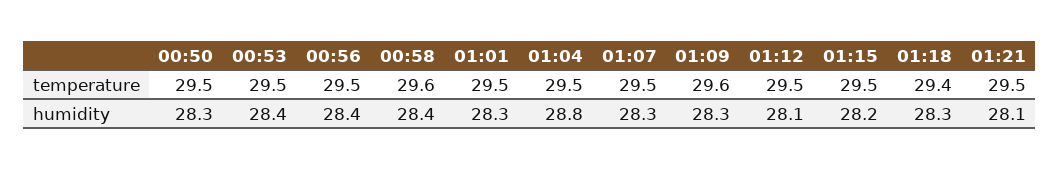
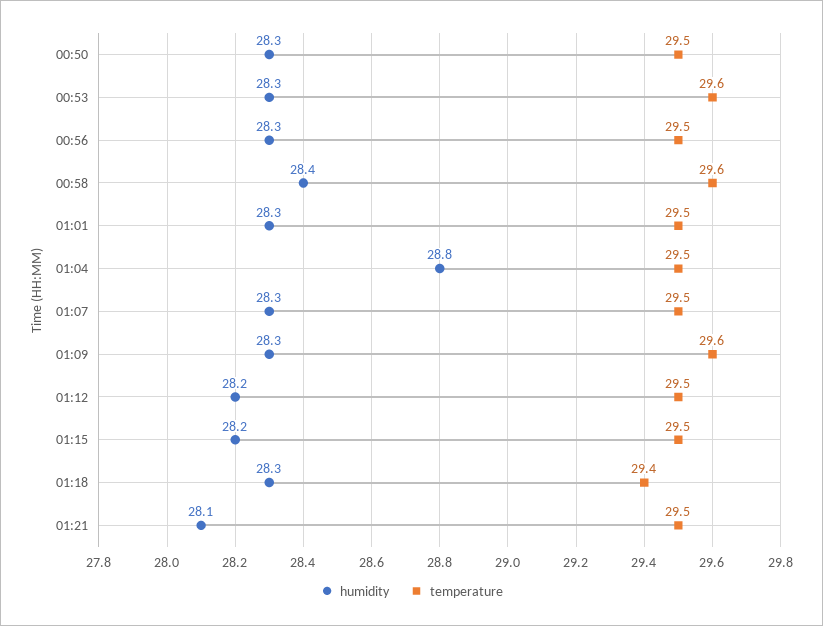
  {
    "temperature": {
      "00:50": 29.5,
-     "00:53": 29.5,
+     "00:53": 29.6,
      "00:56": 29.5,
      "00:58": 29.6,
      "01:01": 29.5,
      "01:04": 29.5,
      "01:07": 29.5,
      "01:09": 29.6,
      "01:12": 29.5,
      "01:15": 29.5,
      "01:18": 29.4,
      "01:21": 29.5
    },
    "humidity": {
      "00:50": 28.3,
-     "00:53": 28.4,
+     "00:53": 28.3,
-     "00:56": 28.4,
+     "00:56": 28.3,
      "00:58": 28.4,
      "01:01": 28.3,
      "01:04": 28.8,
      "01:07": 28.3,
      "01:09": 28.3,
-     "01:12": 28.1,
+     "01:12": 28.2,
      "01:15": 28.2,
      "01:18": 28.3,
      "01:21": 28.1
    }
  }

